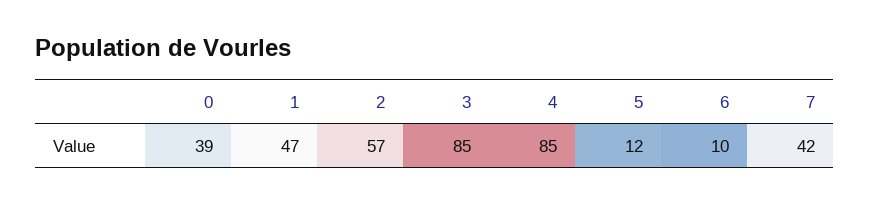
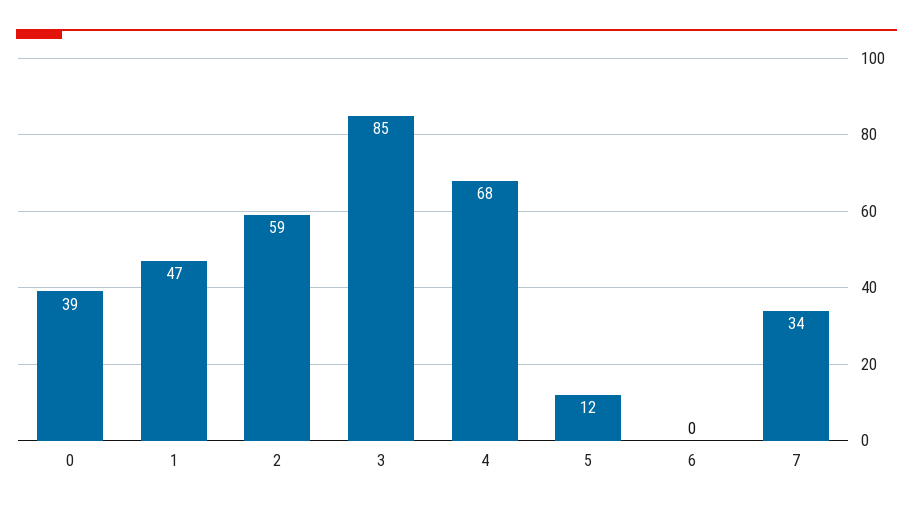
  {
    "0": 39,
    "1": 47,
-   "2": 57,
+   "2": 59,
    "3": 85,
-   "4": 85,
+   "4": 68,
    "5": 12,
-   "6": 10,
+   "6": 0,
-   "7": 42
+   "7": 34
  }

